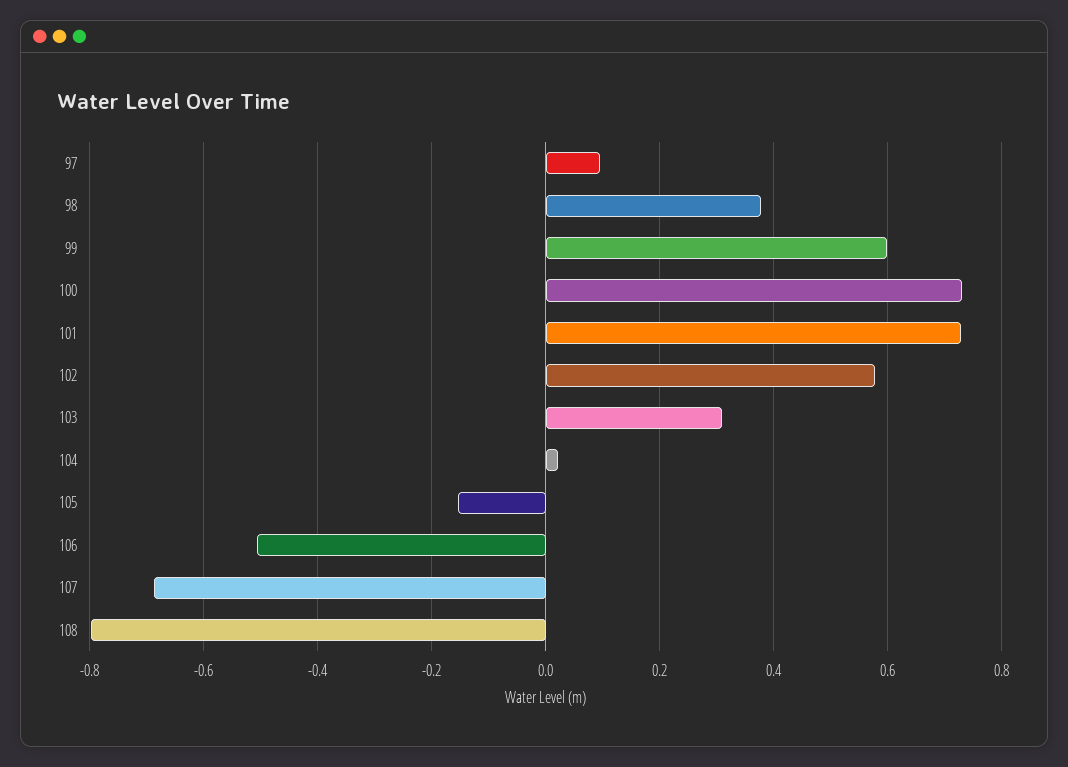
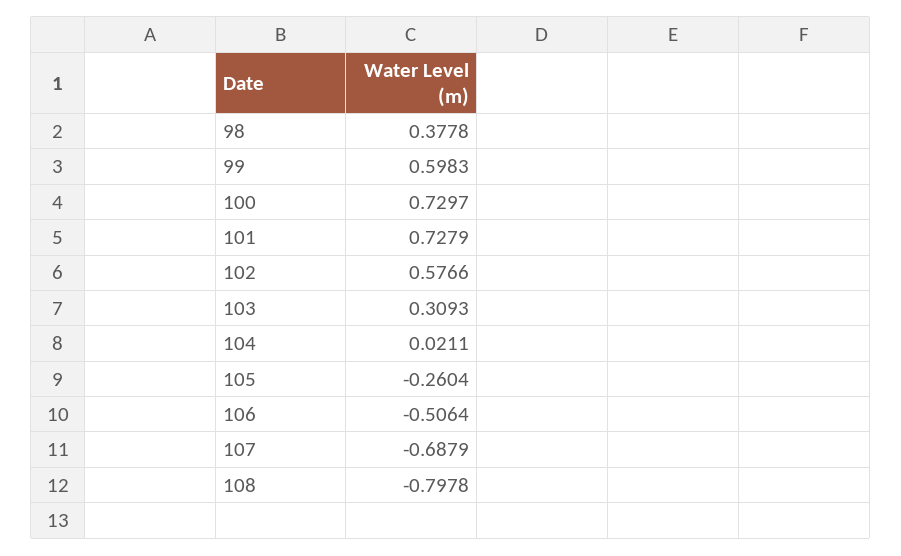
  {
-   "97": 0.1,
    "98": 0.3778,
    "99": 0.5983,
    "100": 0.7297,
    "101": 0.7279,
    "102": 0.5766,
    "103": 0.3093,
    "104": 0.0211,
-   "105": -0.16,
+   "105": -0.2604,
    "106": -0.5064,
    "107": -0.6879,
    "108": -0.7978
  }

